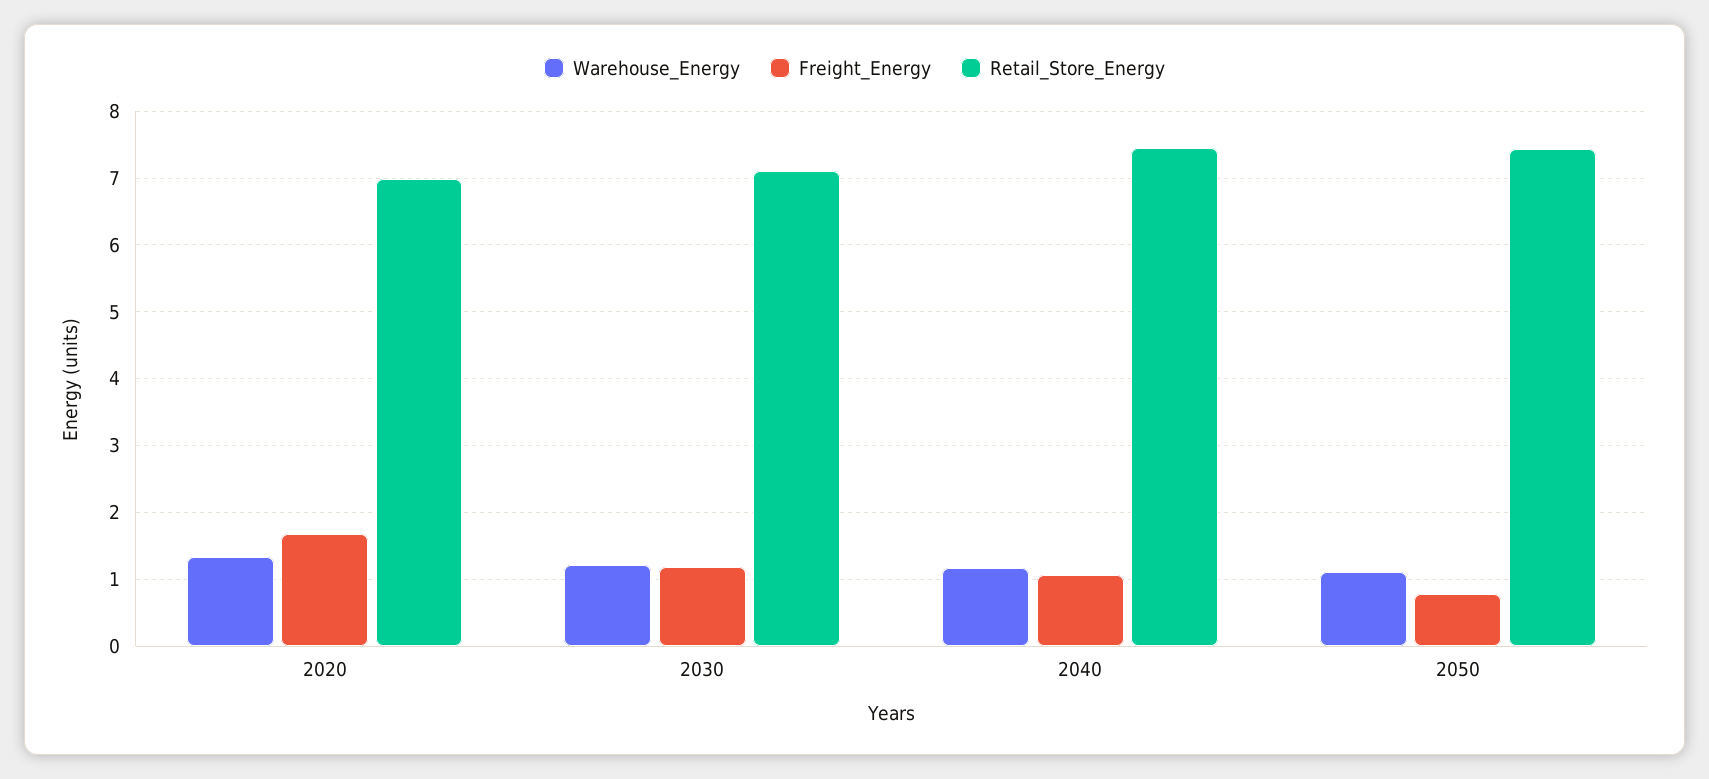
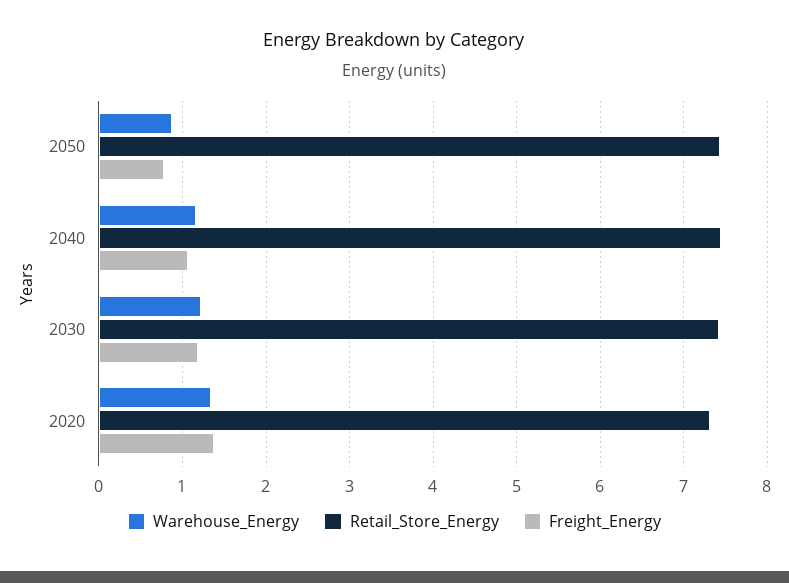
  {
    "Warehouse_Energy": {
      "2020": 1.3,
      "2030": 1.2,
      "2040": 1.2,
-     "2050": 1.1
+     "2050": 0.9
    },
    "Freight_Energy": {
-     "2020": 1.7,
+     "2020": 1.4,
      "2030": 1.2,
      "2040": 1.1,
      "2050": 0.8
    },
    "Retail_Store_Energy": {
-     "2020": 7,
+     "2020": 7.3,
-     "2030": 7.1,
+     "2030": 7.4,
      "2040": 7.4,
      "2050": 7.4
    }
  }

